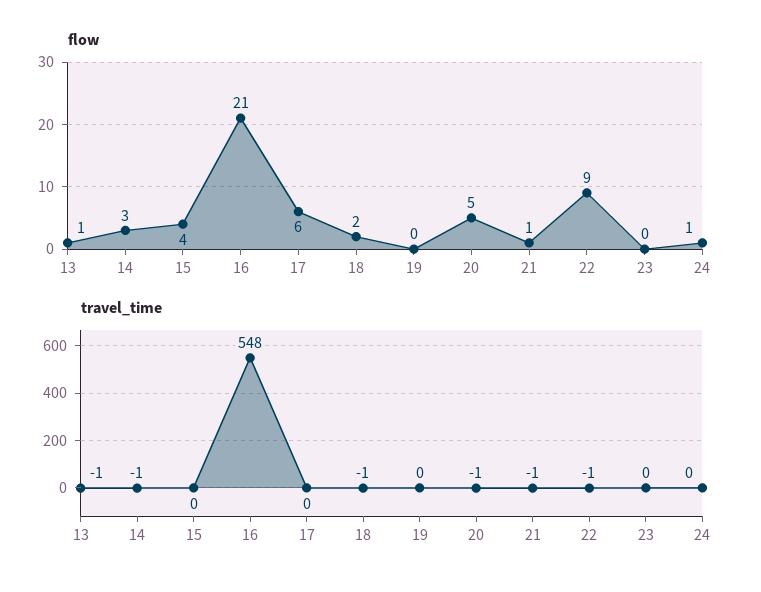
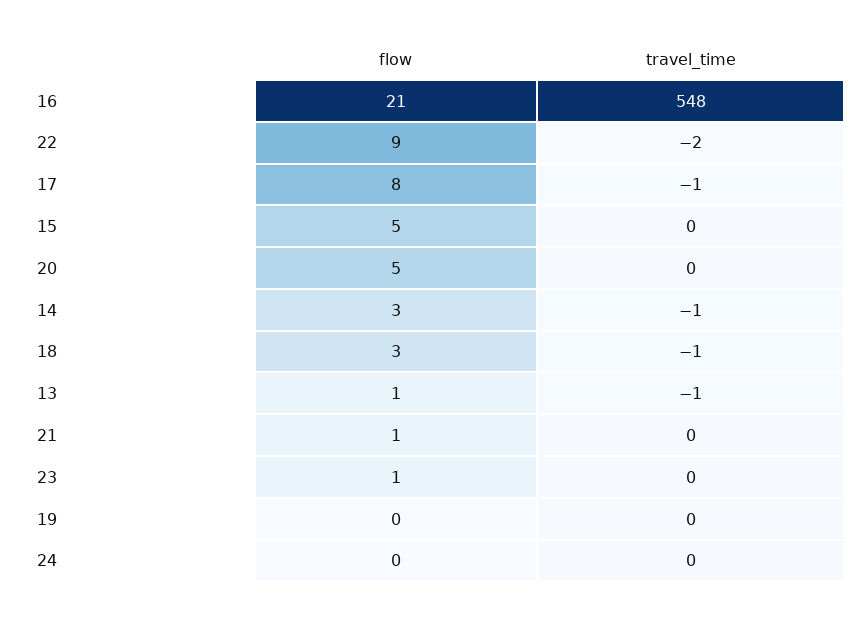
  {
    "flow": {
      "13": 1,
      "14": 3,
-     "15": 4,
+     "15": 5,
      "16": 21,
-     "17": 6,
+     "17": 8,
-     "18": 2,
+     "18": 3,
      "19": 0,
      "20": 5,
      "21": 1,
      "22": 9,
-     "23": 0,
+     "23": 1,
-     "24": 1
+     "24": 0
    },
    "travel_time": {
      "13": -1,
      "14": -1,
      "15": 0,
      "16": 548,
-     "17": 0,
+     "17": -1,
      "18": -1,
      "19": 0,
-     "20": -1,
+     "20": 0,
-     "21": -1,
+     "21": 0,
-     "22": -1,
+     "22": -2,
      "23": 0,
      "24": 0
    }
  }

